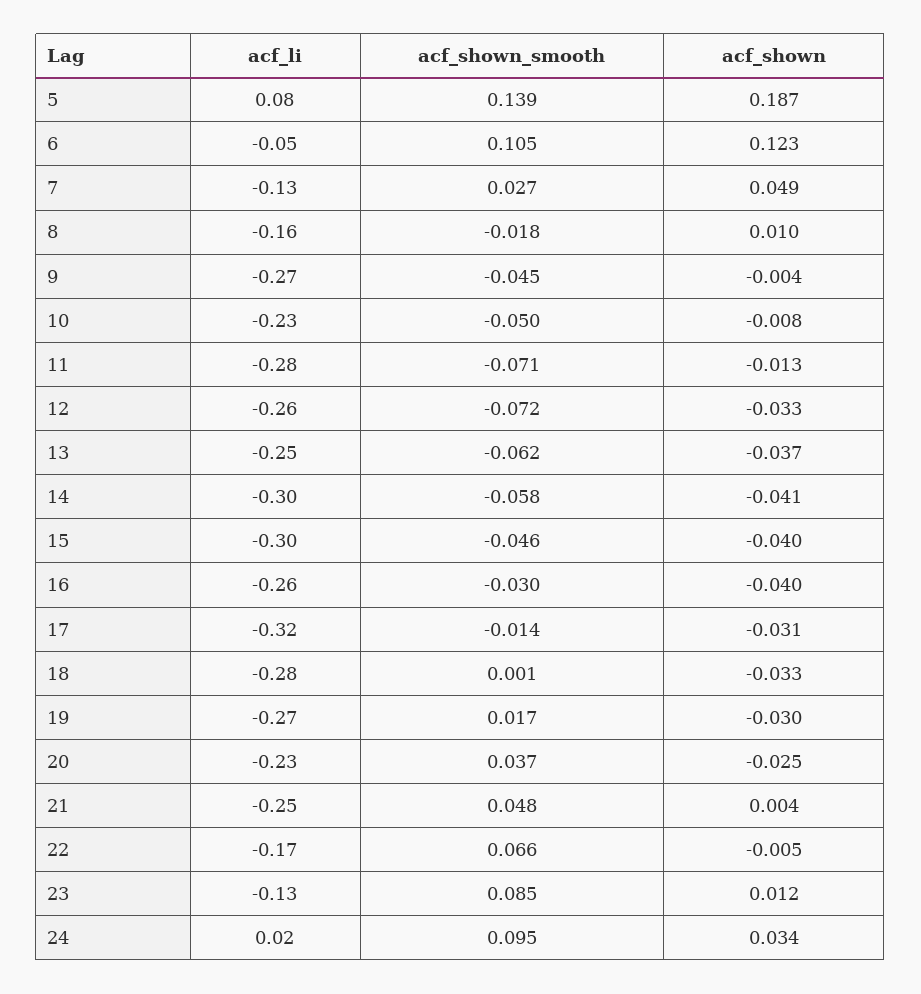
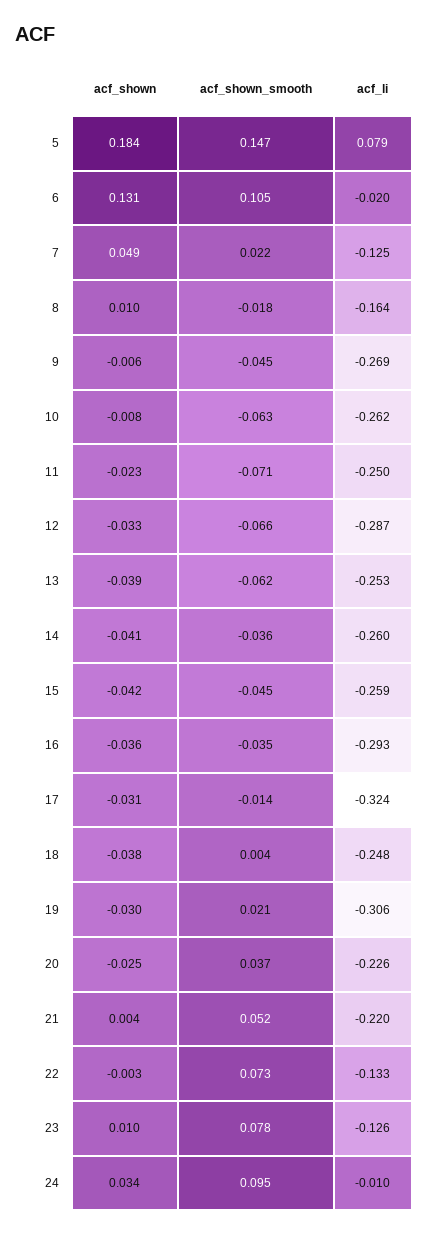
  {
    "acf_li": {
      "5": 0.079,
-     "6": -0.05,
+     "6": -0.02,
      "7": -0.125,
      "8": -0.164,
      "9": -0.269,
-     "10": -0.23,
+     "10": -0.262,
-     "11": -0.28,
+     "11": -0.25,
-     "12": -0.26,
+     "12": -0.287,
      "13": -0.253,
-     "14": -0.3,
+     "14": -0.26,
-     "15": -0.3,
+     "15": -0.259,
-     "16": -0.26,
+     "16": -0.293,
      "17": -0.324,
-     "18": -0.28,
+     "18": -0.248,
-     "19": -0.27,
+     "19": -0.306,
      "20": -0.226,
-     "21": -0.25,
+     "21": -0.22,
-     "22": -0.17,
+     "22": -0.133,
      "23": -0.126,
-     "24": 0.02
+     "24": -0.01
    },
    "acf_shown_smooth": {
-     "5": 0.139,
+     "5": 0.147,
      "6": 0.105,
-     "7": 0.027,
+     "7": 0.022,
      "8": -0.018,
      "9": -0.045,
-     "10": -0.05,
+     "10": -0.063,
      "11": -0.071,
-     "12": -0.072,
+     "12": -0.066,
      "13": -0.062,
-     "14": -0.058,
+     "14": -0.036,
-     "15": -0.046,
+     "15": -0.045,
-     "16": -0.03,
+     "16": -0.035,
      "17": -0.014,
-     "18": 0.001,
+     "18": 0.004,
-     "19": 0.017,
+     "19": 0.021,
      "20": 0.037,
-     "21": 0.048,
+     "21": 0.052,
-     "22": 0.066,
+     "22": 0.073,
-     "23": 0.085,
+     "23": 0.078,
      "24": 0.095
    },
    "acf_shown": {
-     "5": 0.187,
+     "5": 0.184,
-     "6": 0.123,
+     "6": 0.131,
      "7": 0.049,
      "8": 0.01,
-     "9": -0.004,
+     "9": -0.006,
      "10": -0.008,
-     "11": -0.013,
+     "11": -0.023,
      "12": -0.033,
-     "13": -0.037,
+     "13": -0.039,
      "14": -0.041,
-     "15": -0.04,
+     "15": -0.042,
-     "16": -0.04,
+     "16": -0.036,
      "17": -0.031,
-     "18": -0.033,
+     "18": -0.038,
      "19": -0.03,
      "20": -0.025,
      "21": 0.004,
-     "22": -0.005,
+     "22": -0.003,
-     "23": 0.012,
+     "23": 0.01,
      "24": 0.034
    }
  }

